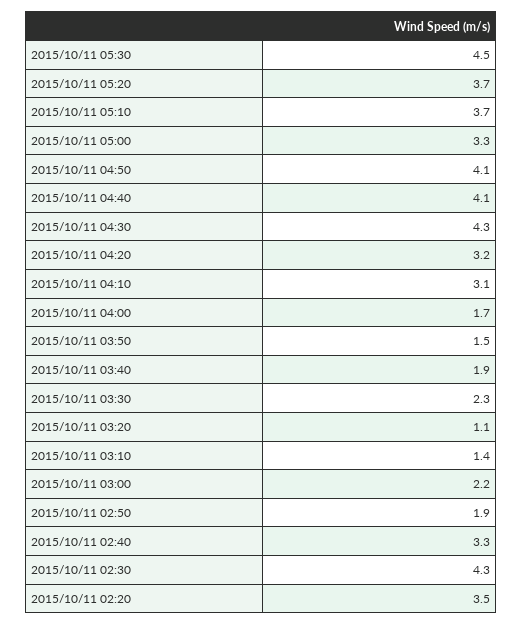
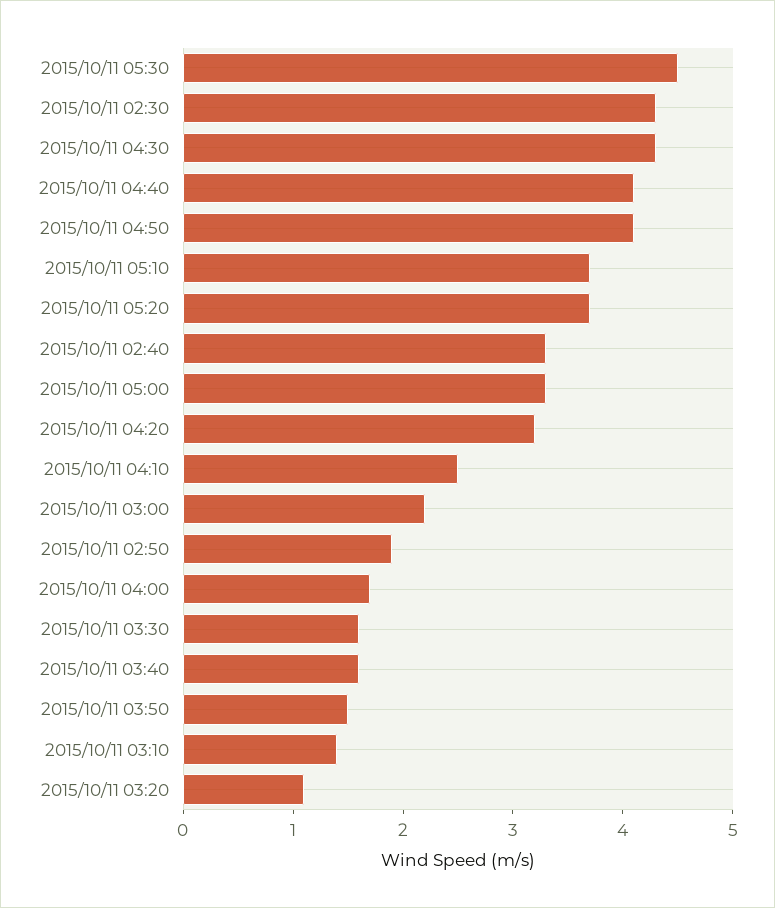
  {
    "2015/10/11 05:30": 4.5,
    "2015/10/11 05:20": 3.7,
    "2015/10/11 05:10": 3.7,
    "2015/10/11 05:00": 3.3,
    "2015/10/11 04:50": 4.1,
    "2015/10/11 04:40": 4.1,
    "2015/10/11 04:30": 4.3,
    "2015/10/11 04:20": 3.2,
-   "2015/10/11 04:10": 3.1,
+   "2015/10/11 04:10": 2.5,
    "2015/10/11 04:00": 1.7,
    "2015/10/11 03:50": 1.5,
-   "2015/10/11 03:40": 1.9,
+   "2015/10/11 03:40": 1.6,
-   "2015/10/11 03:30": 2.3,
+   "2015/10/11 03:30": 1.6,
    "2015/10/11 03:20": 1.1,
    "2015/10/11 03:10": 1.4,
    "2015/10/11 03:00": 2.2,
    "2015/10/11 02:50": 1.9,
    "2015/10/11 02:40": 3.3,
-   "2015/10/11 02:30": 4.3,
+   "2015/10/11 02:30": 4.3
-   "2015/10/11 02:20": 3.5
  }

